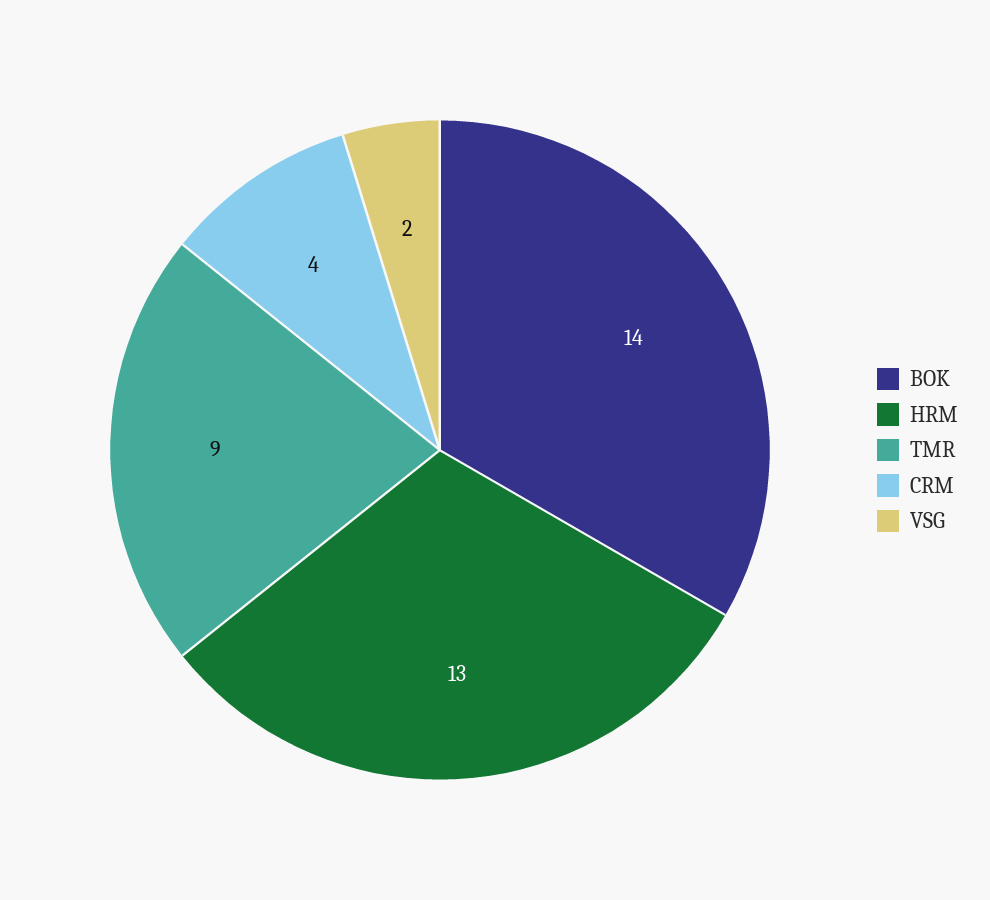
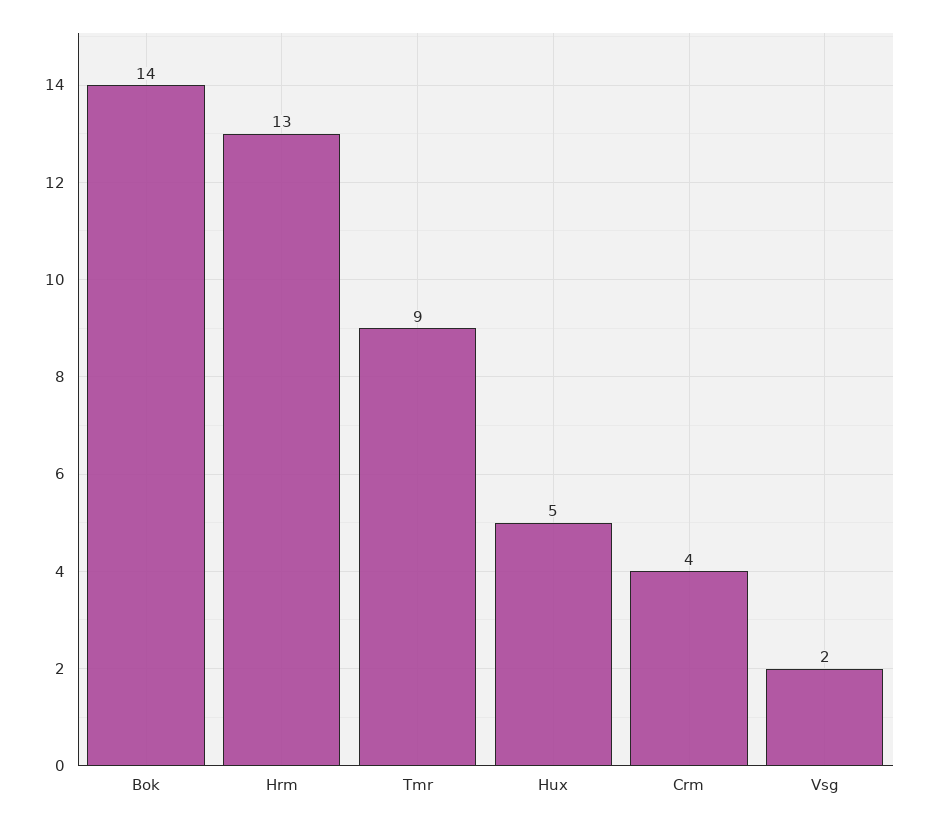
  {
    "BOK": 14,
    "HRM": 13,
    "TMR": 9,
    "CRM": 4,
-   "VSG": 2
+   "VSG": 2,
+   "Hux": 5
  }

